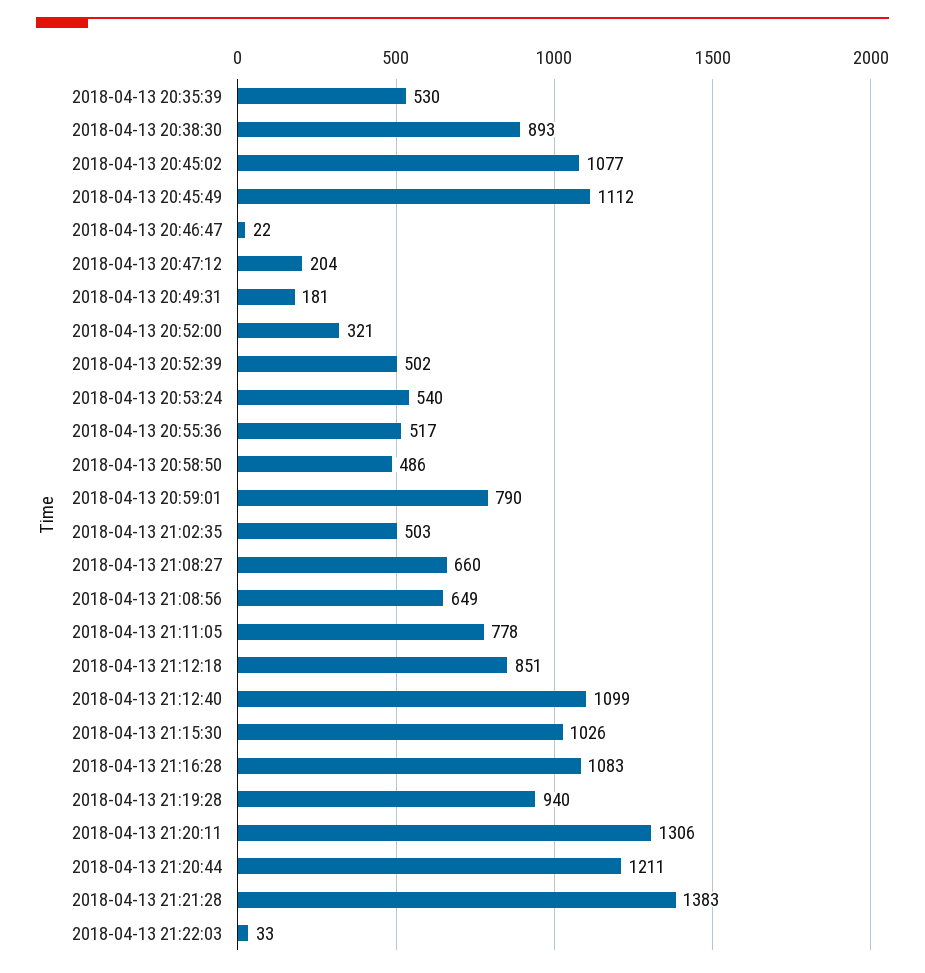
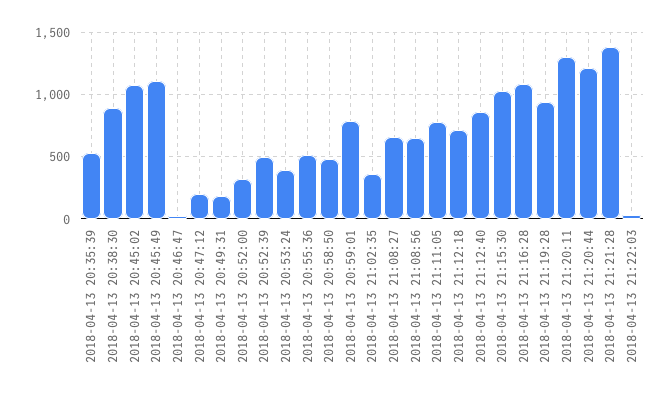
  {
    "2018-04-13 20:35:39": 530,
    "2018-04-13 20:38:30": 893,
    "2018-04-13 20:45:02": 1077,
    "2018-04-13 20:45:49": 1112,
    "2018-04-13 20:46:47": 22,
    "2018-04-13 20:47:12": 204,
    "2018-04-13 20:49:31": 181,
    "2018-04-13 20:52:00": 321,
    "2018-04-13 20:52:39": 502,
-   "2018-04-13 20:53:24": 540,
+   "2018-04-13 20:53:24": 400,
    "2018-04-13 20:55:36": 517,
    "2018-04-13 20:58:50": 486,
    "2018-04-13 20:59:01": 790,
-   "2018-04-13 21:02:35": 503,
+   "2018-04-13 21:02:35": 350,
    "2018-04-13 21:08:27": 660,
    "2018-04-13 21:08:56": 649,
    "2018-04-13 21:11:05": 778,
-   "2018-04-13 21:12:18": 851,
+   "2018-04-13 21:12:18": 700,
-   "2018-04-13 21:12:40": 1099,
+   "2018-04-13 21:12:40": 850,
    "2018-04-13 21:15:30": 1026,
    "2018-04-13 21:16:28": 1083,
    "2018-04-13 21:19:28": 940,
    "2018-04-13 21:20:11": 1306,
    "2018-04-13 21:20:44": 1211,
    "2018-04-13 21:21:28": 1383,
    "2018-04-13 21:22:03": 33
  }

